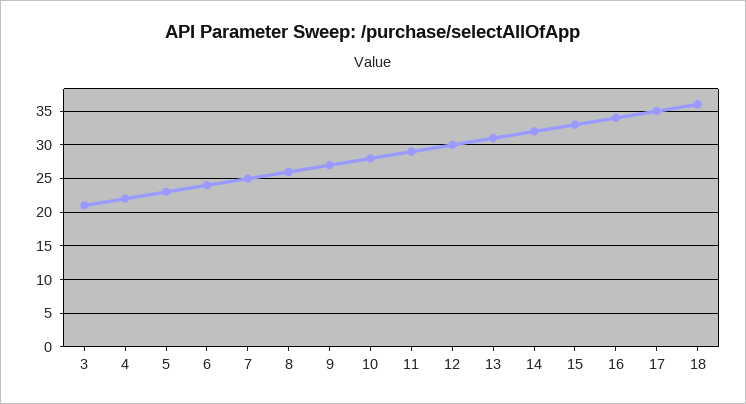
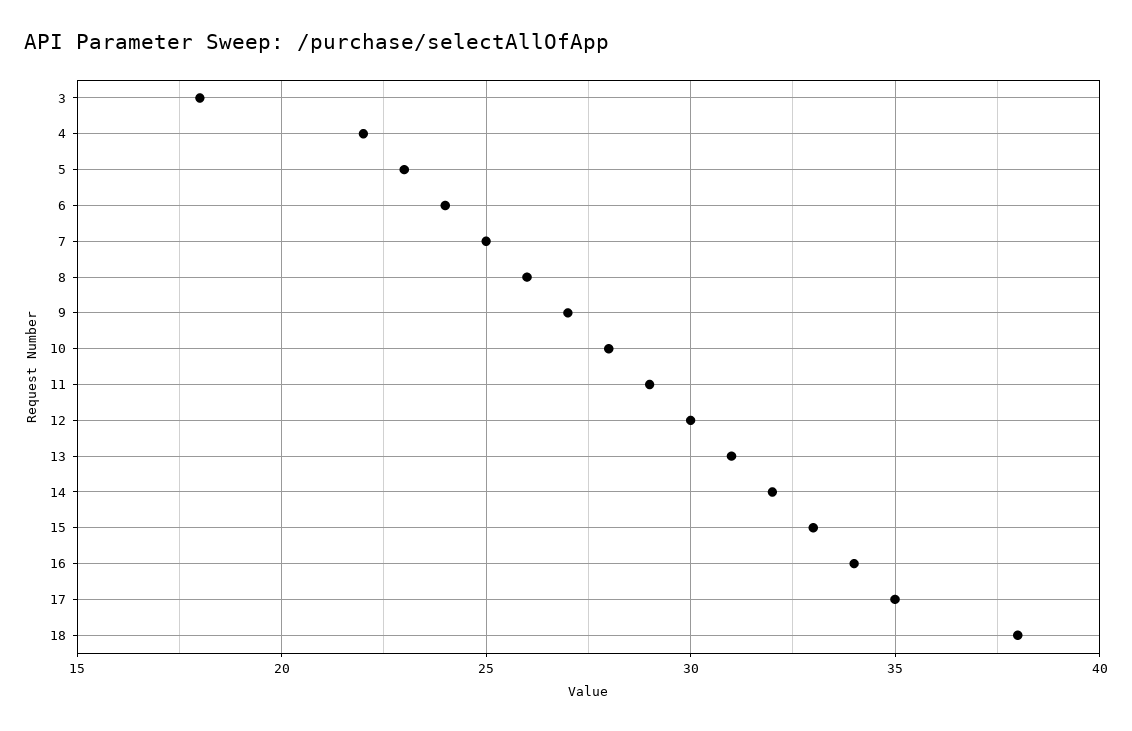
  {
-   "3": 21,
+   "3": 18,
    "4": 22,
    "5": 23,
    "6": 24,
    "7": 25,
    "8": 26,
    "9": 27,
    "10": 28,
    "11": 29,
    "12": 30,
    "13": 31,
    "14": 32,
    "15": 33,
    "16": 34,
    "17": 35,
-   "18": 36
+   "18": 38
  }

